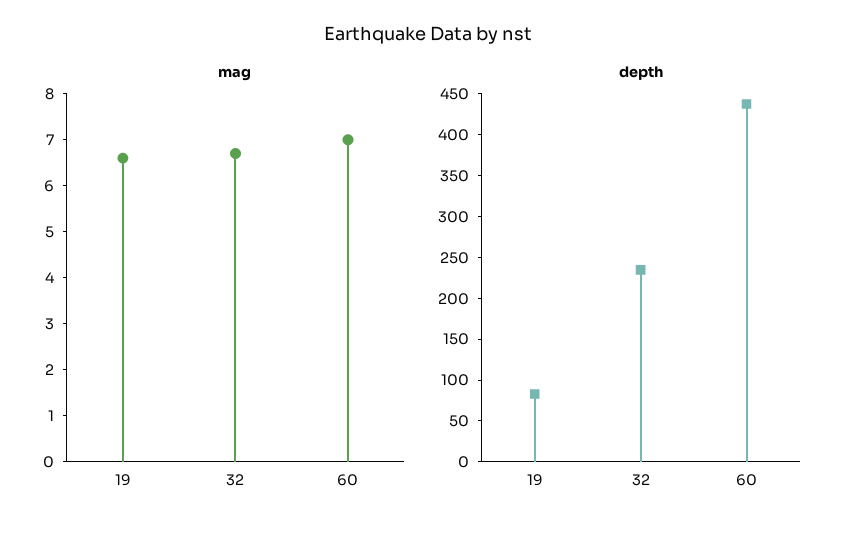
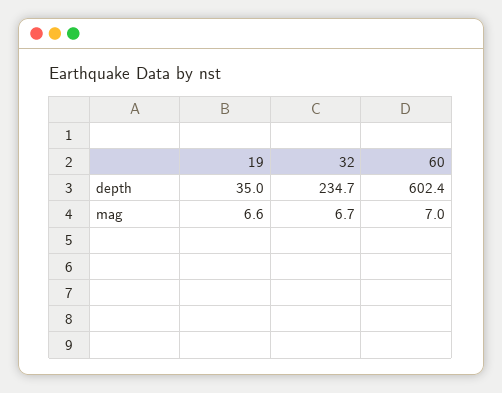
  {
    "mag": {
      "19": 6.6,
      "32": 6.7,
      "60": 7
    },
    "depth": {
-     "19": 80,
+     "19": 35,
      "32": 234.7,
-     "60": 440
+     "60": 602.4
    }
  }

